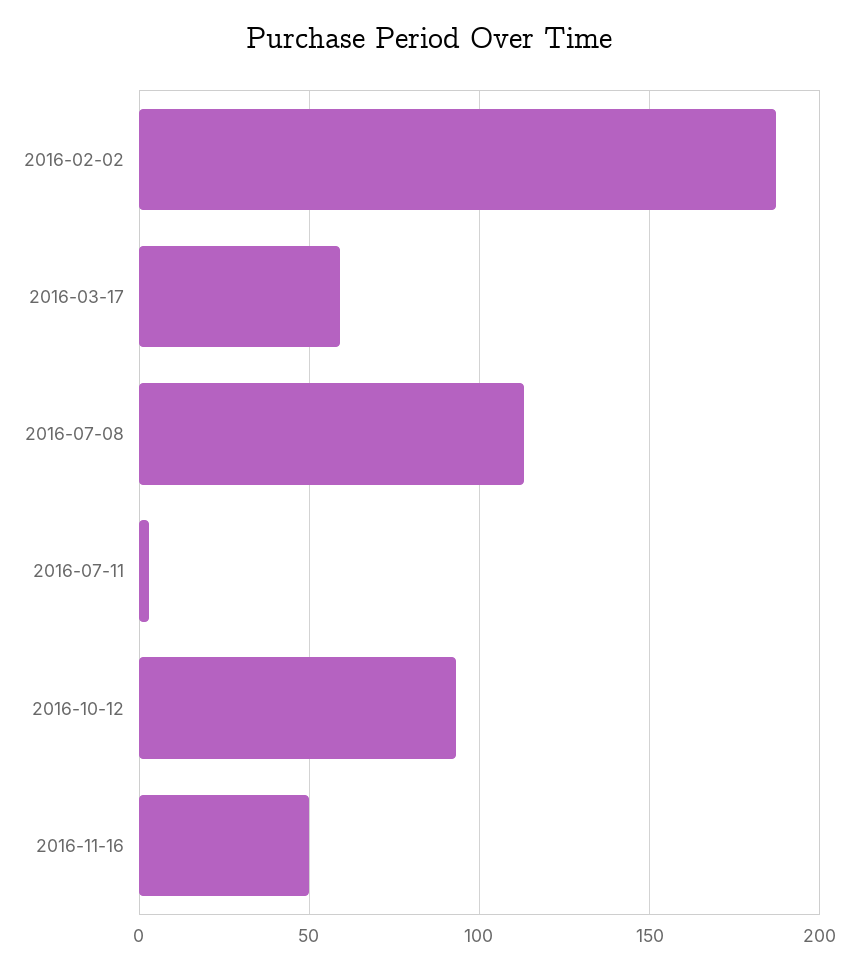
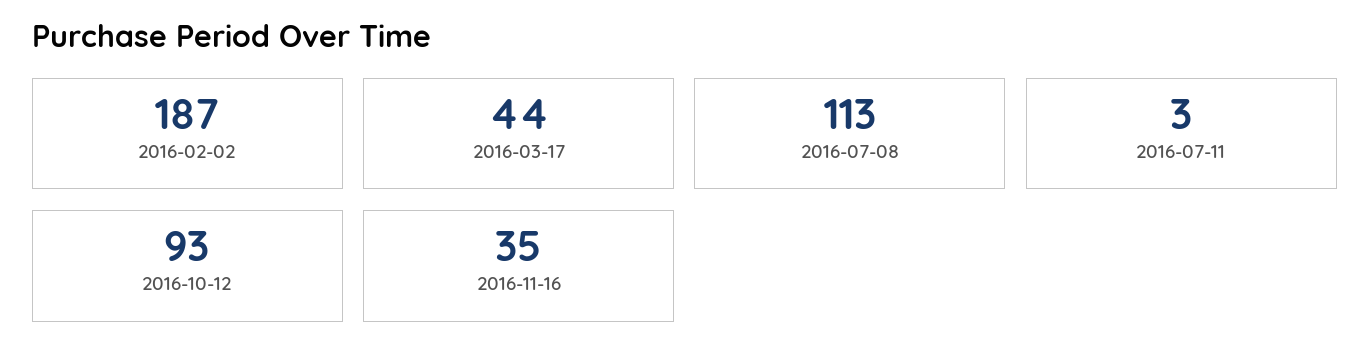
  {
    "2016-02-02": 187,
-   "2016-03-17": 60,
+   "2016-03-17": 44,
    "2016-07-08": 113,
    "2016-07-11": 3,
    "2016-10-12": 93,
-   "2016-11-16": 50
+   "2016-11-16": 35
  }

